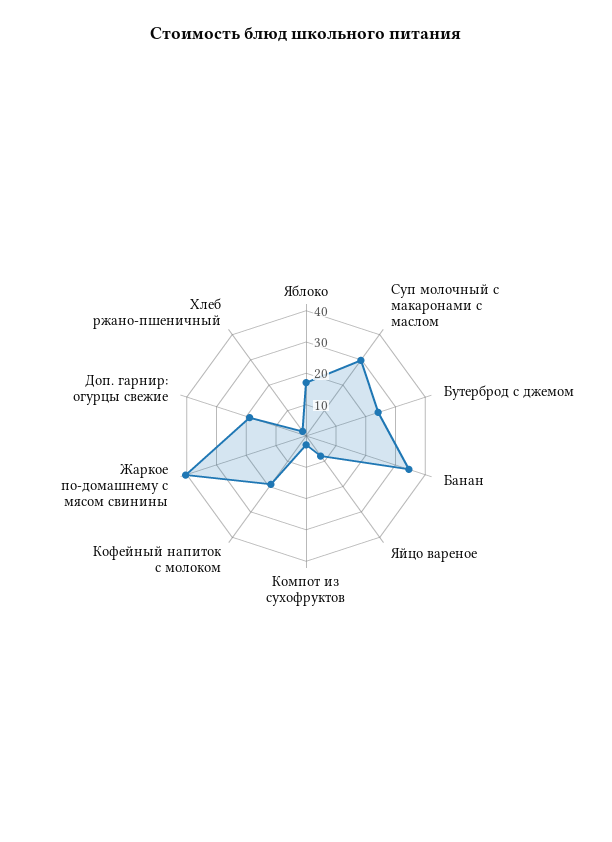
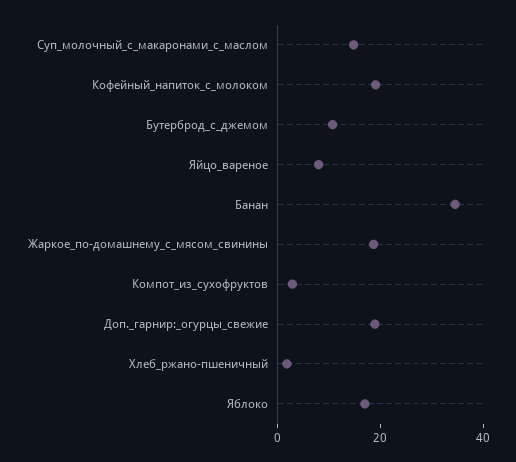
  {
    "Яблоко": 15,
-   "Суп молочный с макаронами с маслом": 30,
+   "Суп молочный с макаронами с маслом": 15,
-   "Бутерброд с джемом": 25,
+   "Бутерброд с джемом": 10,
    "Банан": 35,
    "Яйцо вареное": 10,
    "Компот из сухофруктов": 5,
    "Кофейный напиток с молоком": 20,
-   "Жаркое по-домашнему с мясом свинины": 40,
+   "Жаркое по-домашнему с мясом свинины": 20,
    "Доп. гарнир: огурцы свежие": 20,
    "Хлеб ржано-пшеничный": 0
  }

